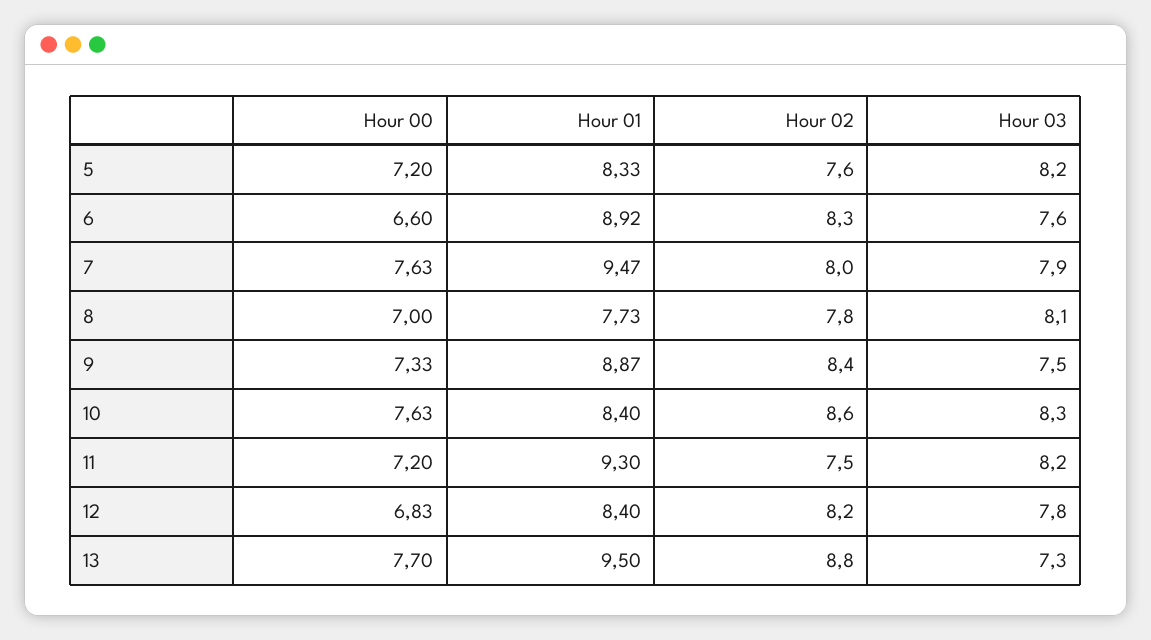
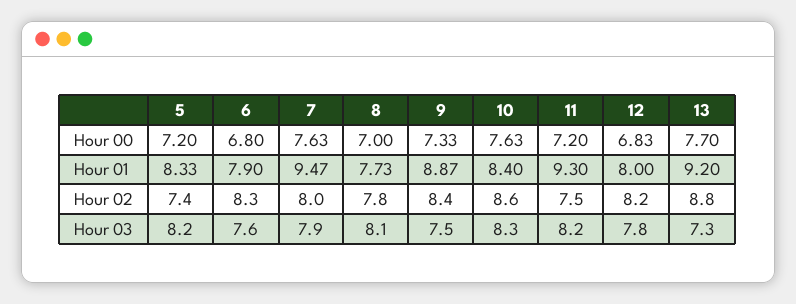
  {
    "Hour 00": {
      "5": 7.2,
-     "6": 6.6,
+     "6": 6.8,
      "7": 7.63,
      "8": 7,
      "9": 7.33,
      "10": 7.63,
      "11": 7.2,
      "12": 6.83,
      "13": 7.7
    },
    "Hour 01": {
      "5": 8.33,
-     "6": 8.92,
+     "6": 7.9,
      "7": 9.47,
      "8": 7.73,
      "9": 8.87,
      "10": 8.4,
      "11": 9.3,
-     "12": 8.4,
+     "12": 8,
-     "13": 9.5
+     "13": 9.2
    },
    "Hour 02": {
-     "5": 7.6,
+     "5": 7.4,
      "6": 8.3,
      "7": 8,
      "8": 7.8,
      "9": 8.4,
      "10": 8.6,
      "11": 7.5,
      "12": 8.2,
      "13": 8.8
    },
    "Hour 03": {
      "5": 8.2,
      "6": 7.6,
      "7": 7.9,
      "8": 8.1,
      "9": 7.5,
      "10": 8.3,
      "11": 8.2,
      "12": 7.8,
      "13": 7.3
    }
  }

